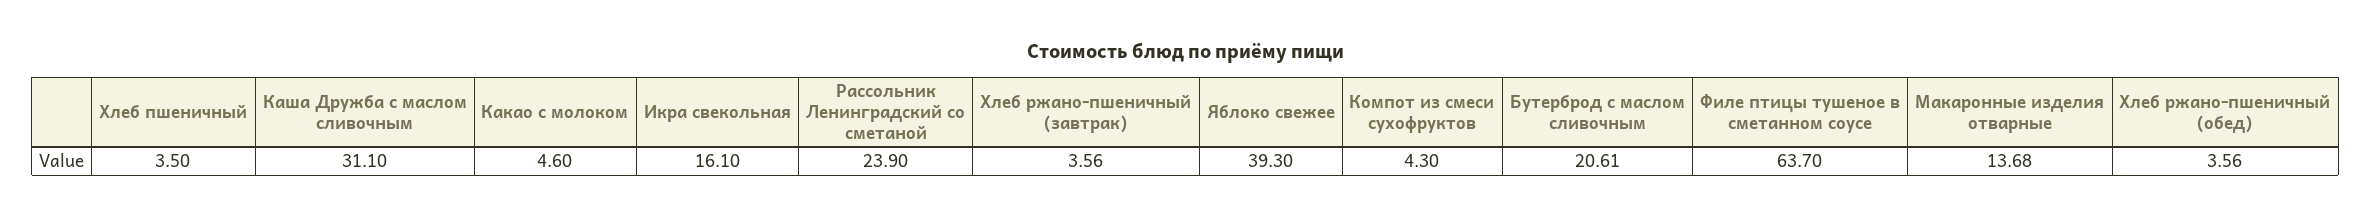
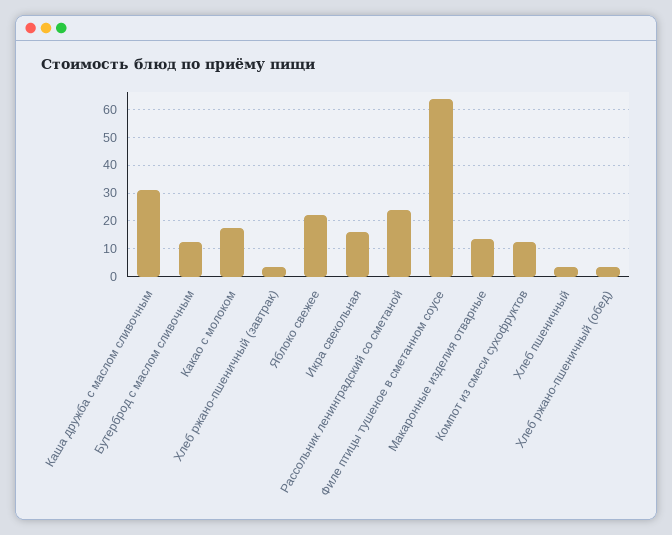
  {
    "Хлеб пшеничный": 3.5,
    "Каша Дружба с маслом сливочным": 31.1,
-   "Какао с молоком": 4.6,
+   "Какао с молоком": 17.5,
    "Икра свекольная": 16.1,
    "Рассольник Ленинградский со сметаной": 23.9,
    "Хлеб ржано-пшеничный (завтрак)": 3.56,
-   "Яблоко свежее": 39.3,
+   "Яблоко свежее": 22.5,
-   "Компот из смеси сухофруктов": 4.3,
+   "Компот из смеси сухофруктов": 12.5,
-   "Бутерброд с маслом сливочным": 20.61,
+   "Бутерброд с маслом сливочным": 12.5,
    "Филе птицы тушеное в сметанном соусе": 63.7,
    "Макаронные изделия отварные": 13.68,
    "Хлеб ржано-пшеничный (обед)": 3.56
  }

